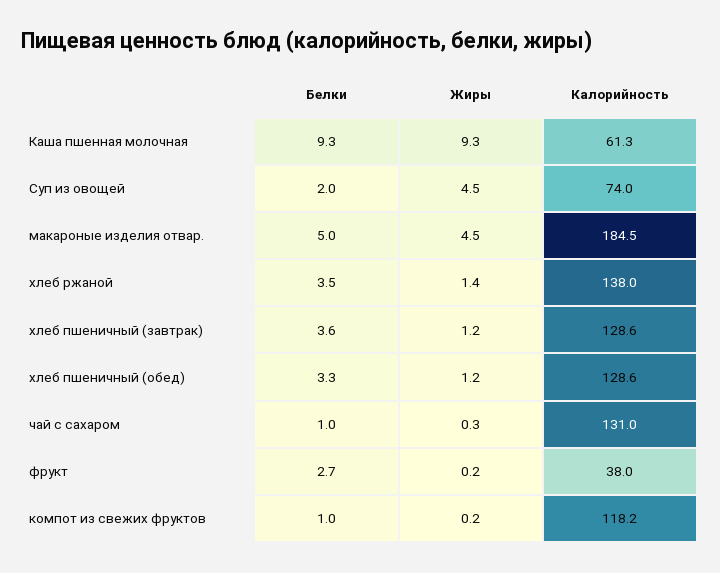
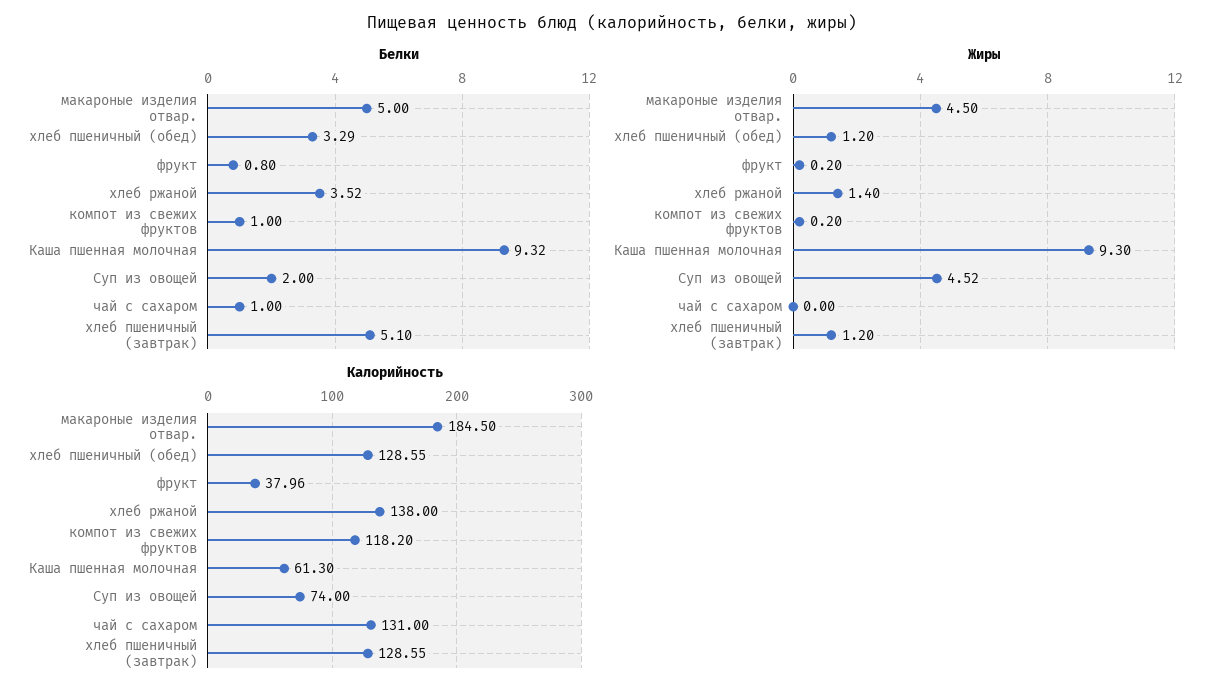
  {
    "Белки": {
      "Каша пшенная молочная": 9.32,
      "Суп из овощей": 2,
      "макароные изделия отвар.": 5,
      "хлеб ржаной": 3.52,
-     "хлеб пшеничный (завтрак)": 3.6,
+     "хлеб пшеничный (завтрак)": 5.1,
      "хлеб пшеничный (обед)": 3.29,
      "чай с сахаром": 1,
-     "фрукт": 2.7,
+     "фрукт": 0.8,
      "компот из свежих фруктов": 1
    },
    "Жиры": {
      "Каша пшенная молочная": 9.3,
      "Суп из овощей": 4.52,
      "макароные изделия отвар.": 4.5,
      "хлеб ржаной": 1.4,
      "хлеб пшеничный (завтрак)": 1.2,
      "хлеб пшеничный (обед)": 1.2,
-     "чай с сахаром": 0.3,
+     "чай с сахаром": 0,
      "фрукт": 0.2,
      "компот из свежих фруктов": 0.2
    },
    "Калорийность": {
      "Каша пшенная молочная": 61.3,
      "Суп из овощей": 74,
      "макароные изделия отвар.": 184.5,
      "хлеб ржаной": 138,
      "хлеб пшеничный (завтрак)": 128.55,
      "хлеб пшеничный (обед)": 128.55,
      "чай с сахаром": 131,
      "фрукт": 37.96,
      "компот из свежих фруктов": 118.2
    }
  }

